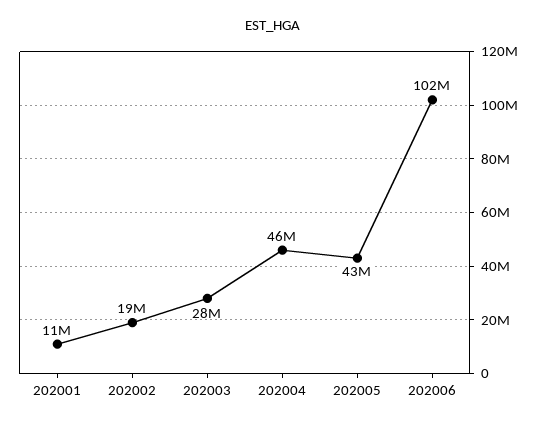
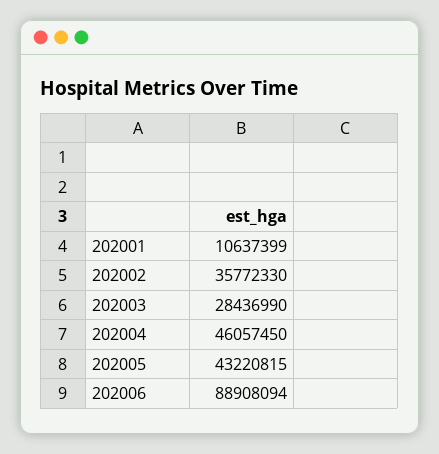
  {
    "202001": 10637399,
-   "202002": 19000000,
+   "202002": 35772330,
    "202003": 28436990,
    "202004": 46057450,
    "202005": 43220815,
-   "202006": 102000000
+   "202006": 88908094
  }

